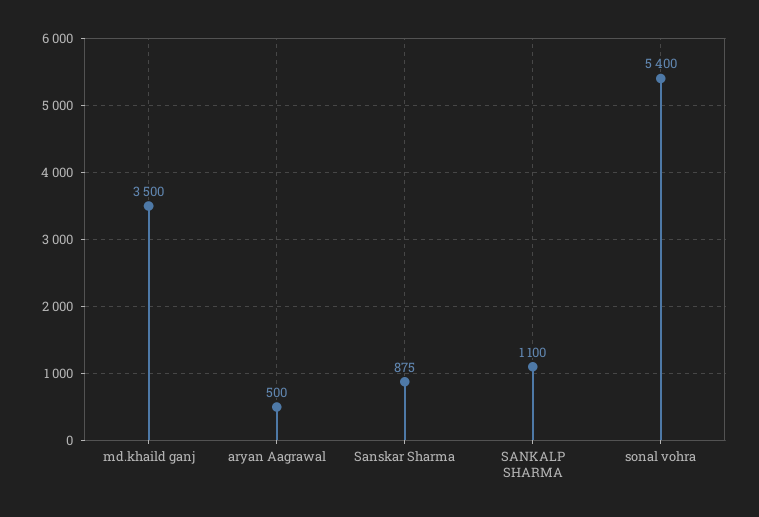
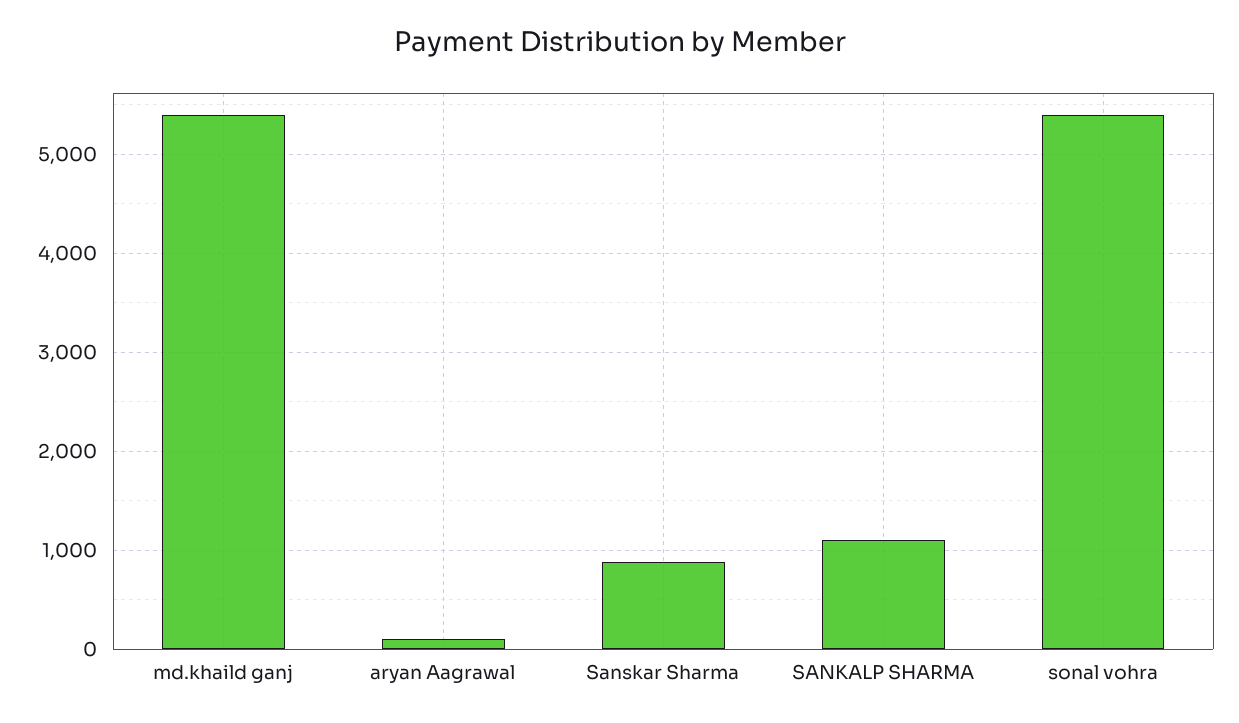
  {
-   "md.khaild ganj": 3500,
+   "md.khaild ganj": 5400,
-   "aryan Aagrawal": 500,
+   "aryan Aagrawal": 100,
    "Sanskar Sharma": 875,
    "SANKALP SHARMA": 1100,
    "sonal vohra": 5400
  }

